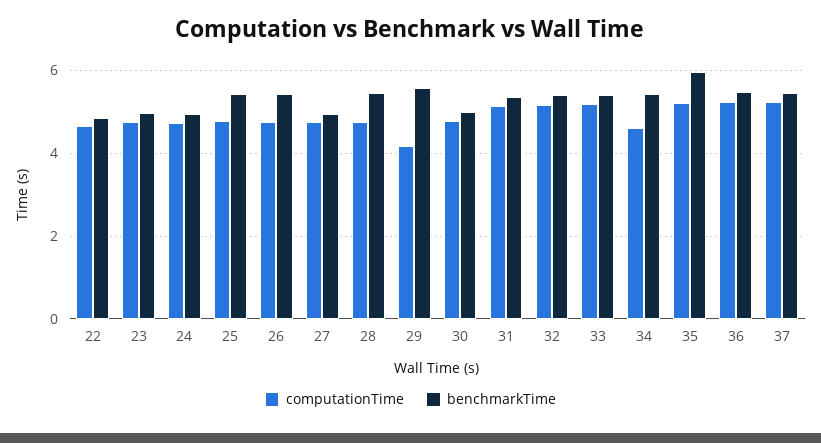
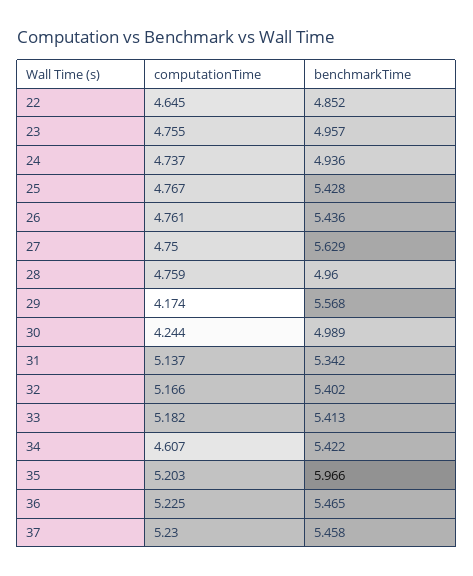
  {
    "computationTime": {
      "22": 4.645,
      "23": 4.755,
      "24": 4.737,
      "25": 4.767,
      "26": 4.761,
      "27": 4.75,
      "28": 4.759,
      "29": 4.174,
-     "30": 4.8,
+     "30": 4.244,
      "31": 5.137,
      "32": 5.166,
      "33": 5.182,
      "34": 4.607,
      "35": 5.203,
      "36": 5.225,
      "37": 5.23
    },
    "benchmarkTime": {
      "22": 4.852,
      "23": 4.957,
      "24": 4.936,
      "25": 5.428,
      "26": 5.436,
-     "27": 5,
+     "27": 5.629,
-     "28": 5.4,
+     "28": 4.96,
      "29": 5.568,
      "30": 4.989,
      "31": 5.342,
      "32": 5.402,
      "33": 5.413,
      "34": 5.422,
      "35": 5.966,
      "36": 5.465,
      "37": 5.458
    }
  }

